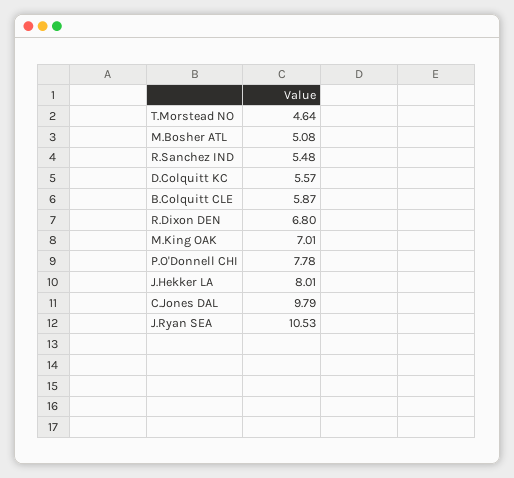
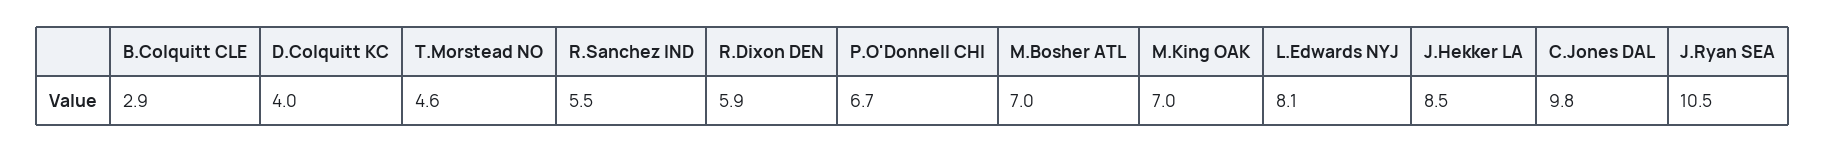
  {
    "T.Morstead NO": 4.64,
-   "M.Bosher ATL": 5.08,
+   "M.Bosher ATL": 7,
    "R.Sanchez IND": 5.48,
-   "D.Colquitt KC": 5.57,
+   "D.Colquitt KC": 4,
-   "B.Colquitt CLE": 5.87,
+   "B.Colquitt CLE": 2.9,
-   "R.Dixon DEN": 6.8,
+   "R.Dixon DEN": 5.9,
    "M.King OAK": 7.01,
-   "P.O'Donnell CHI": 7.78,
+   "P.O'Donnell CHI": 6.7,
-   "J.Hekker LA": 8.01,
+   "J.Hekker LA": 8.5,
    "C.Jones DAL": 9.79,
-   "J.Ryan SEA": 10.53
+   "J.Ryan SEA": 10.53,
+   "L.Edwards NYJ": 8.1
  }

